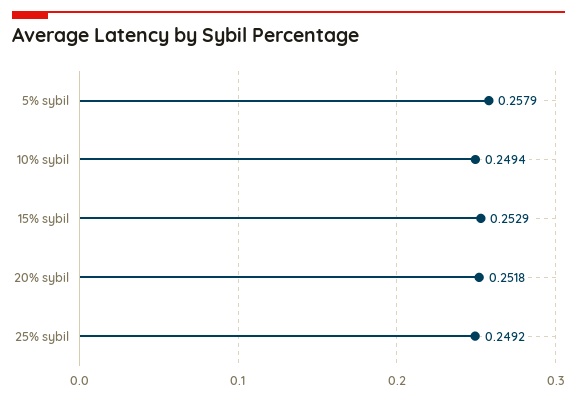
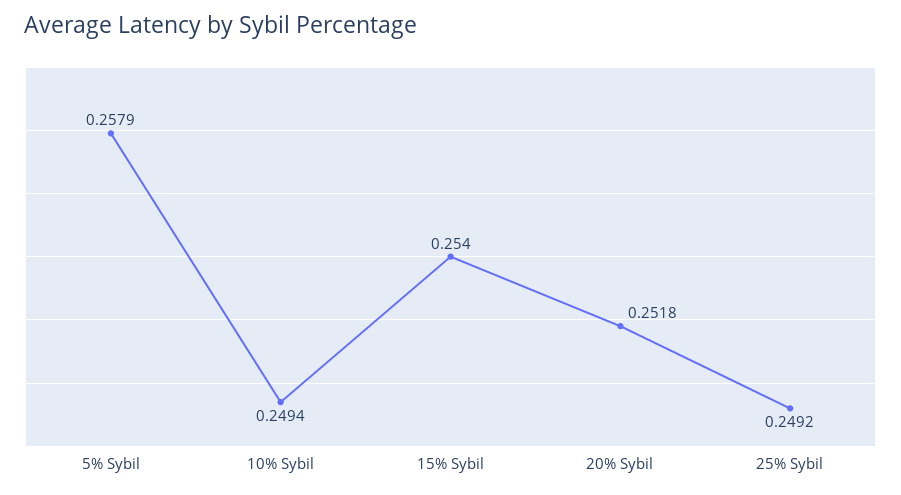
  {
    "5% sybil": 0.2579,
    "10% sybil": 0.2494,
-   "15% sybil": 0.2529,
+   "15% sybil": 0.254,
    "20% sybil": 0.2518,
    "25% sybil": 0.2492
  }

